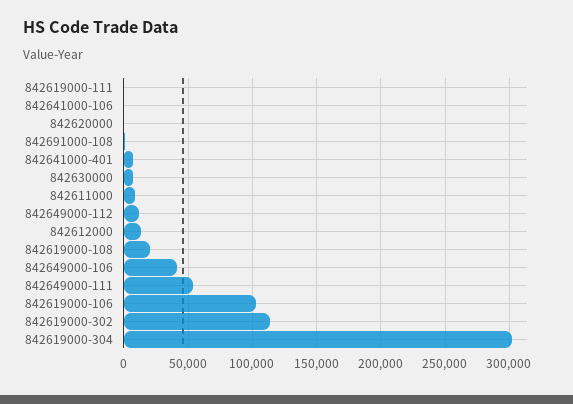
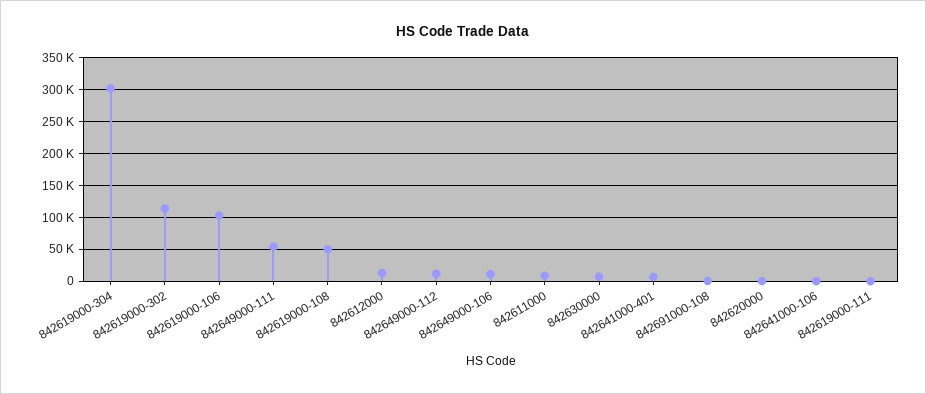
  {
    "842619000-111": 0,
    "842641000-106": 0,
    "842620000": 0,
    "842691000-108": 0,
    "842641000-401": 5000,
    "842630000": 5000,
    "842611000": 10000,
    "842649000-112": 10000,
    "842612000": 15000,
-   "842619000-108": 20000,
+   "842619000-108": 50000,
-   "842649000-106": 40000,
+   "842649000-106": 10000,
    "842649000-111": 55000,
    "842619000-106": 105000,
    "842619000-302": 115000,
    "842619000-304": 300000
  }

